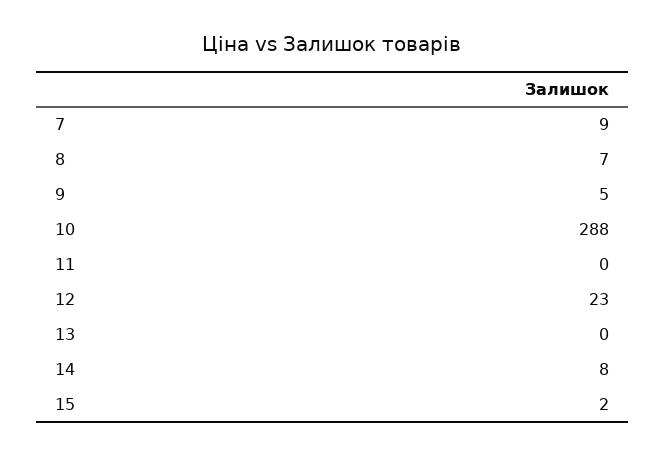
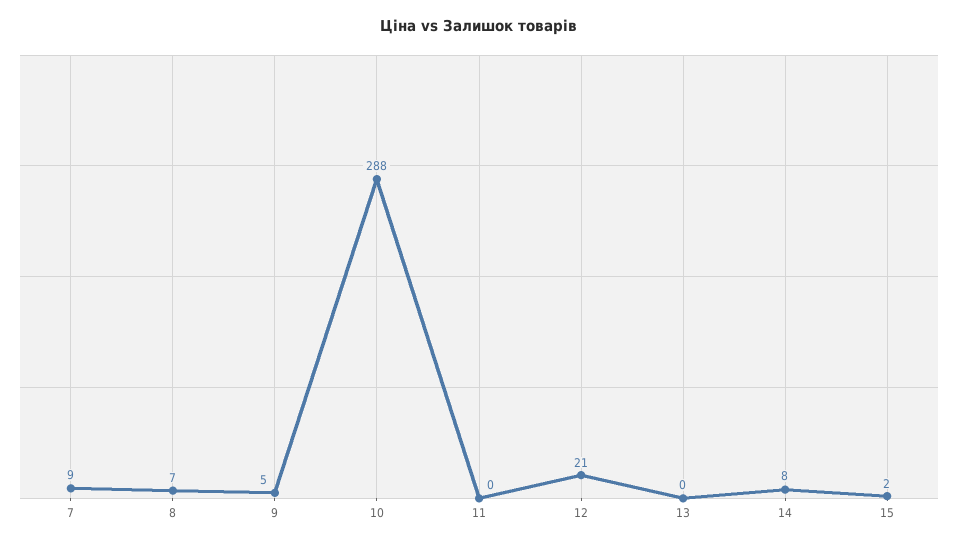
  {
    "7": 9,
    "8": 7,
    "9": 5,
    "10": 288,
    "11": 0,
-   "12": 23,
+   "12": 21,
    "13": 0,
    "14": 8,
    "15": 2
  }

